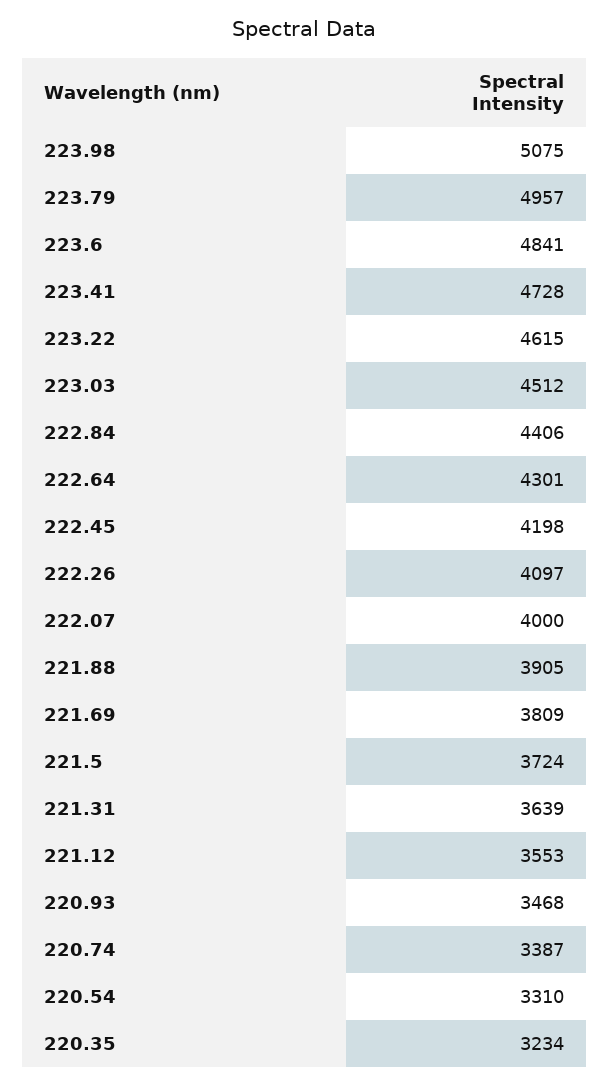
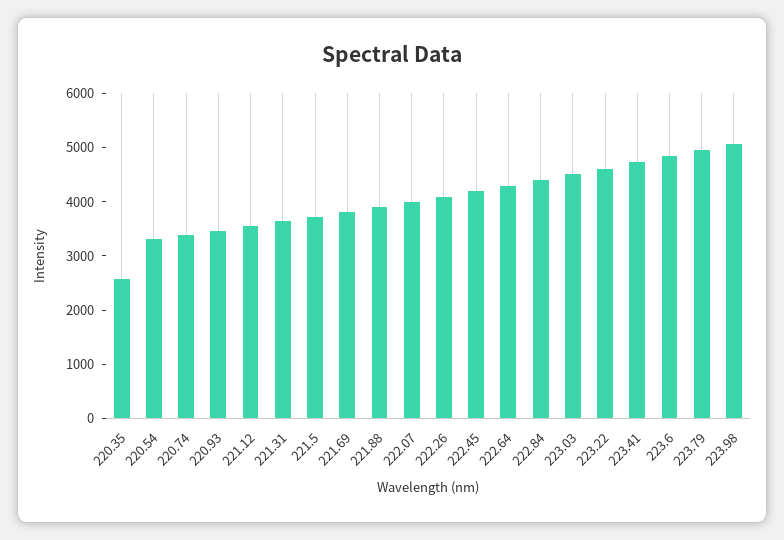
  {
    "223.98": 5075,
    "223.79": 4957,
    "223.6": 4841,
    "223.41": 4728,
    "223.22": 4615,
    "223.03": 4512,
    "222.84": 4406,
    "222.64": 4301,
    "222.45": 4198,
    "222.26": 4097,
    "222.07": 4000,
    "221.88": 3905,
    "221.69": 3809,
    "221.5": 3724,
    "221.31": 3639,
    "221.12": 3553,
    "220.93": 3468,
    "220.74": 3387,
    "220.54": 3310,
-   "220.35": 3234
+   "220.35": 2600
  }

